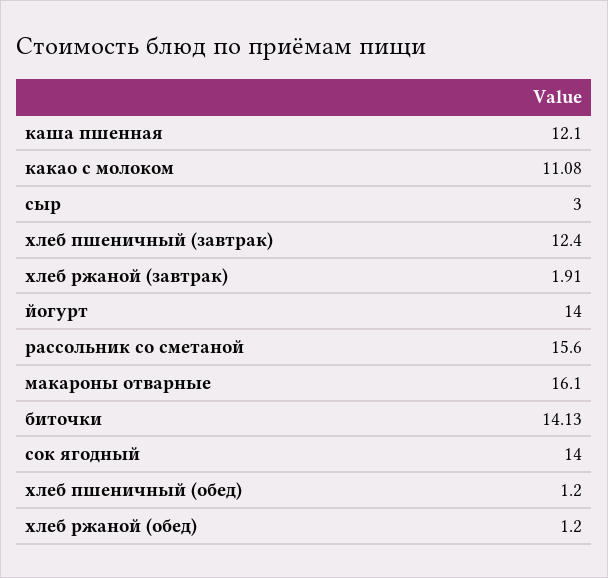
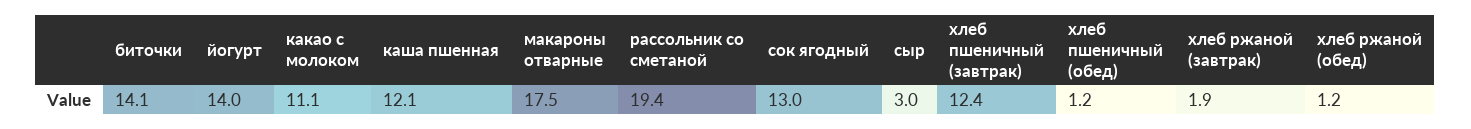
  {
    "каша пшенная": 12.1,
    "какао с молоком": 11.08,
    "сыр": 3,
    "хлеб пшеничный (завтрак)": 12.4,
    "хлеб ржаной (завтрак)": 1.91,
    "йогурт": 14,
-   "рассольник со сметаной": 15.6,
+   "рассольник со сметаной": 19.4,
-   "макароны отварные": 16.1,
+   "макароны отварные": 17.5,
    "биточки": 14.13,
-   "сок ягодный": 14,
+   "сок ягодный": 13,
    "хлеб пшеничный (обед)": 1.2,
    "хлеб ржаной (обед)": 1.2
  }

